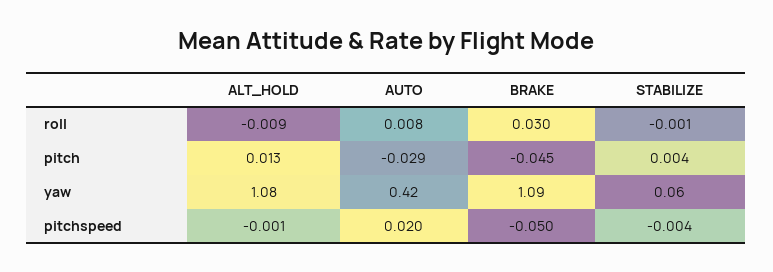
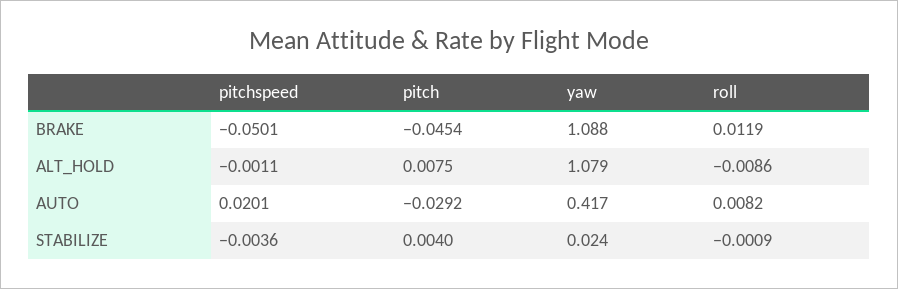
  {
    "ALT_HOLD": {
      "roll": -0.0086,
-     "pitch": 0.013,
+     "pitch": 0.0075,
      "yaw": 1.079,
      "pitchspeed": -0.0011
    },
    "AUTO": {
      "roll": 0.0082,
      "pitch": -0.0292,
      "yaw": 0.417,
      "pitchspeed": 0.0201
    },
    "BRAKE": {
-     "roll": 0.03,
+     "roll": 0.0119,
      "pitch": -0.0454,
      "yaw": 1.088,
      "pitchspeed": -0.0501
    },
    "STABILIZE": {
      "roll": -0.0009,
      "pitch": 0.004,
-     "yaw": 0.06,
+     "yaw": 0.024,
      "pitchspeed": -0.0036
    }
  }

